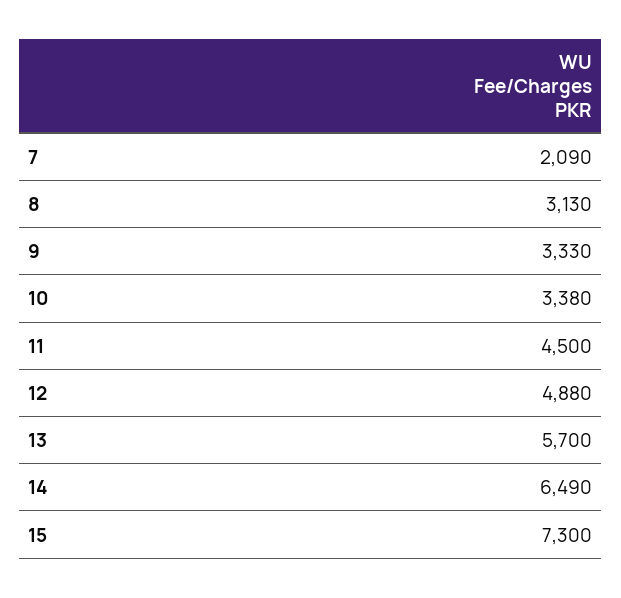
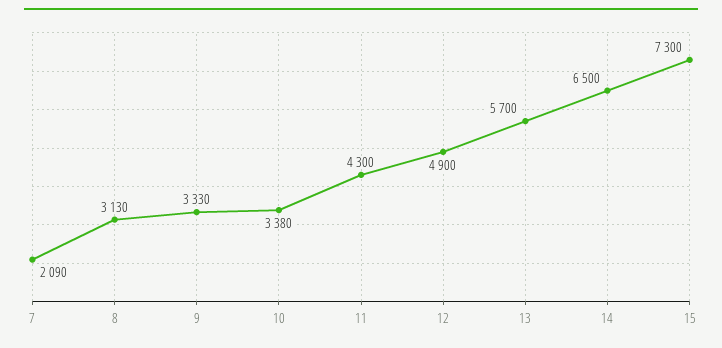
  {
    "7": 2090,
    "8": 3130,
    "9": 3330,
    "10": 3380,
-   "11": 4500,
+   "11": 4300,
-   "12": 4880,
+   "12": 4900,
    "13": 5700,
-   "14": 6490,
+   "14": 6500,
    "15": 7300
  }

